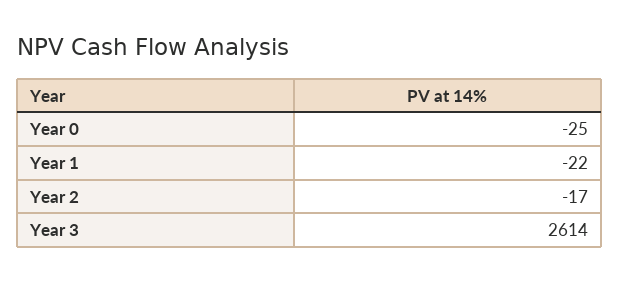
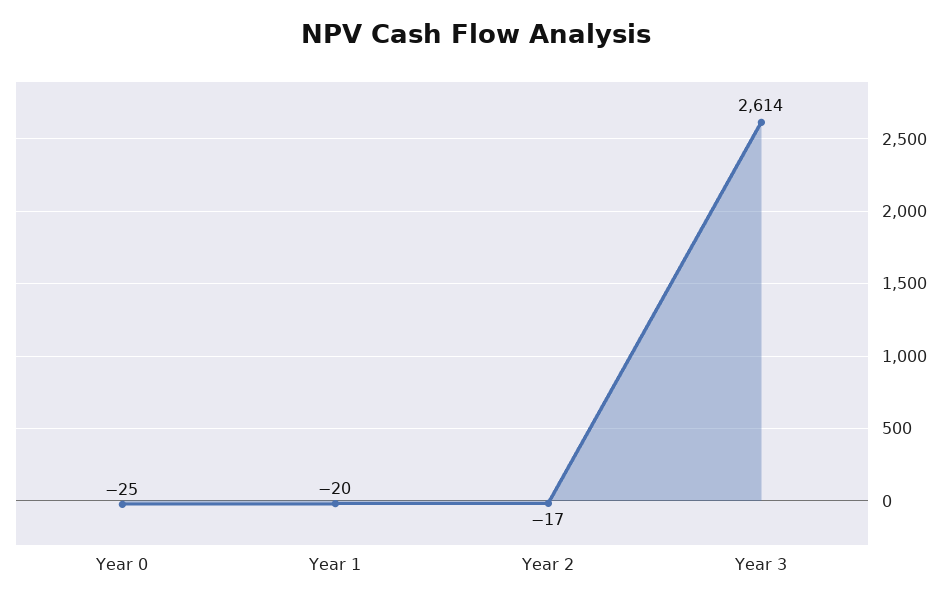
  {
    "Year 0": -25,
-   "Year 1": -22,
+   "Year 1": -20,
    "Year 2": -17,
    "Year 3": 2614
  }

